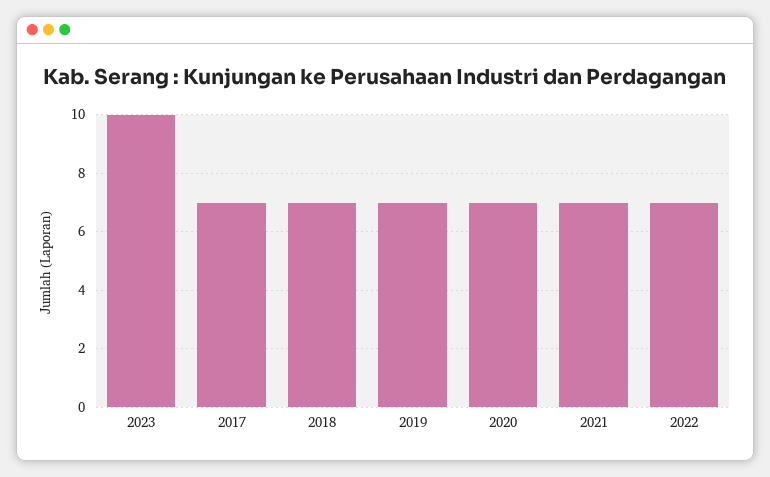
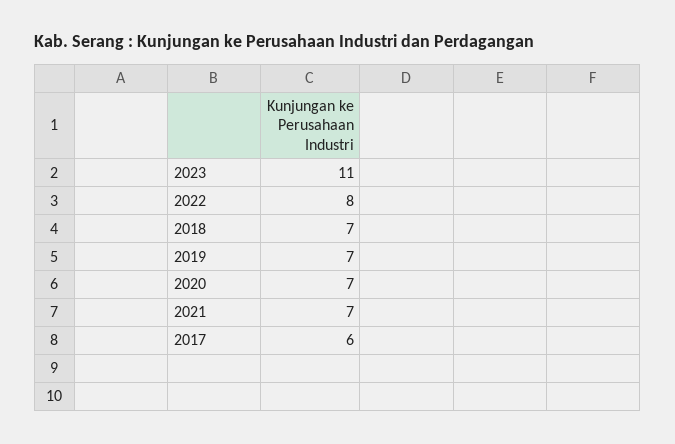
  {
-   "2023": 10,
+   "2023": 11,
-   "2017": 7,
+   "2017": 6,
    "2018": 7,
    "2019": 7,
    "2020": 7,
    "2021": 7,
-   "2022": 7
+   "2022": 8
  }

